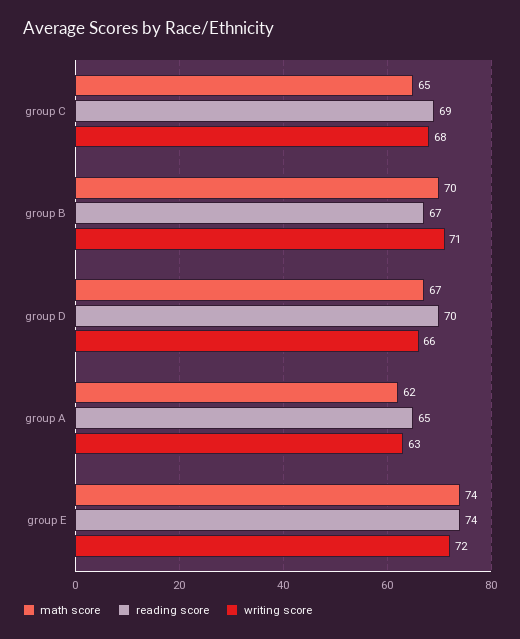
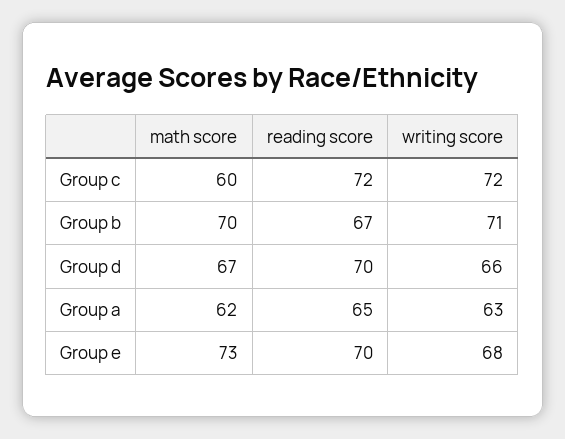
  {
    "math score": {
-     "group C": 65,
+     "group C": 60,
      "group B": 70,
      "group D": 67,
      "group A": 62,
-     "group E": 74
+     "group E": 73
    },
    "reading score": {
-     "group C": 69,
+     "group C": 72,
      "group B": 67,
      "group D": 70,
      "group A": 65,
-     "group E": 74
+     "group E": 70
    },
    "writing score": {
-     "group C": 68,
+     "group C": 72,
      "group B": 71,
      "group D": 66,
      "group A": 63,
-     "group E": 72
+     "group E": 68
    }
  }

